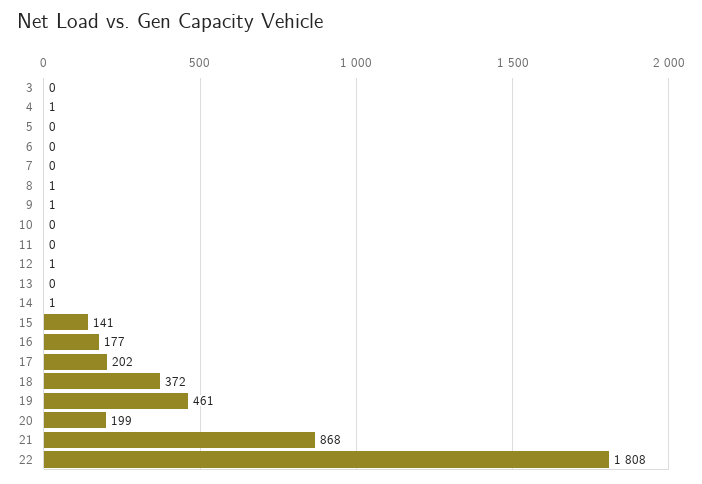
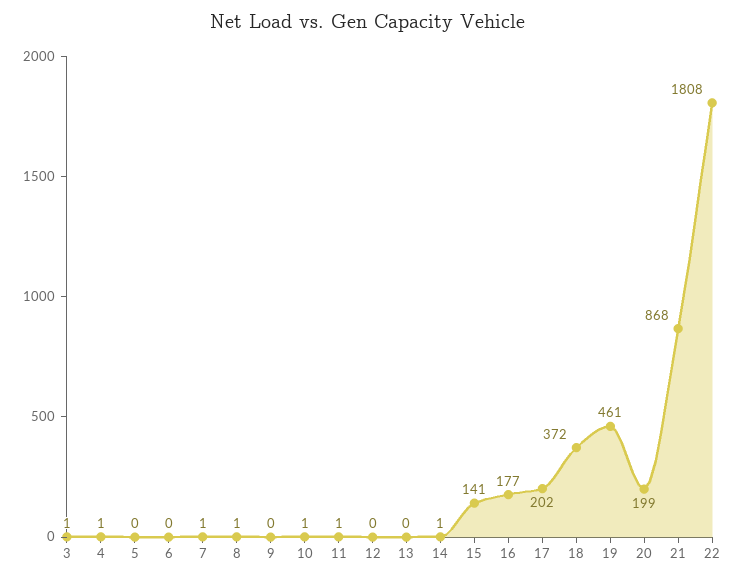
  {
-   "3": 0,
+   "3": 1,
    "4": 1,
    "5": 0,
    "6": 0,
-   "7": 0,
+   "7": 1,
    "8": 1,
-   "9": 1,
+   "9": 0,
-   "10": 0,
+   "10": 1,
-   "11": 0,
+   "11": 1,
-   "12": 1,
+   "12": 0,
    "13": 0,
    "14": 1,
    "15": 141,
    "16": 177,
    "17": 202,
    "18": 372,
    "19": 461,
    "20": 199,
    "21": 868,
    "22": 1808
  }

